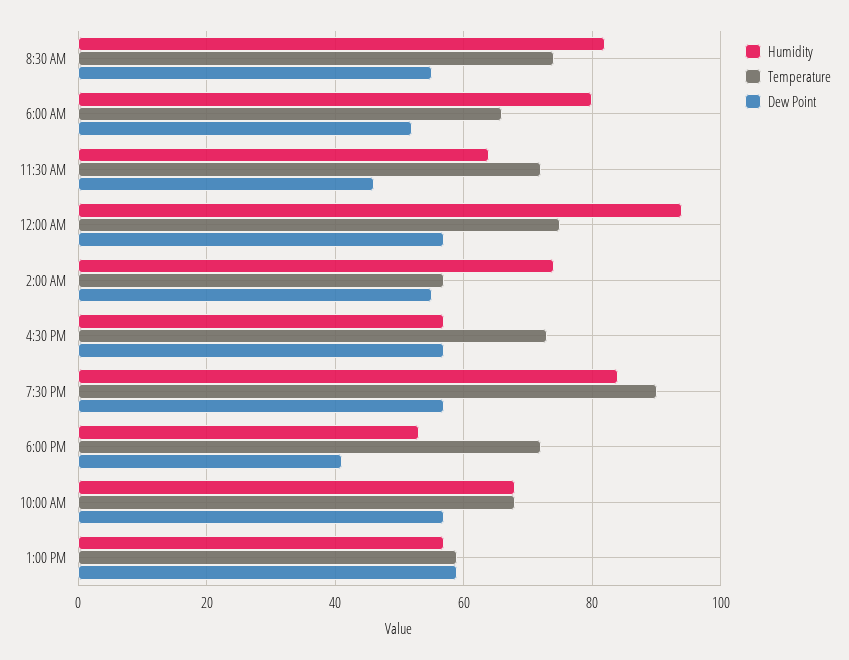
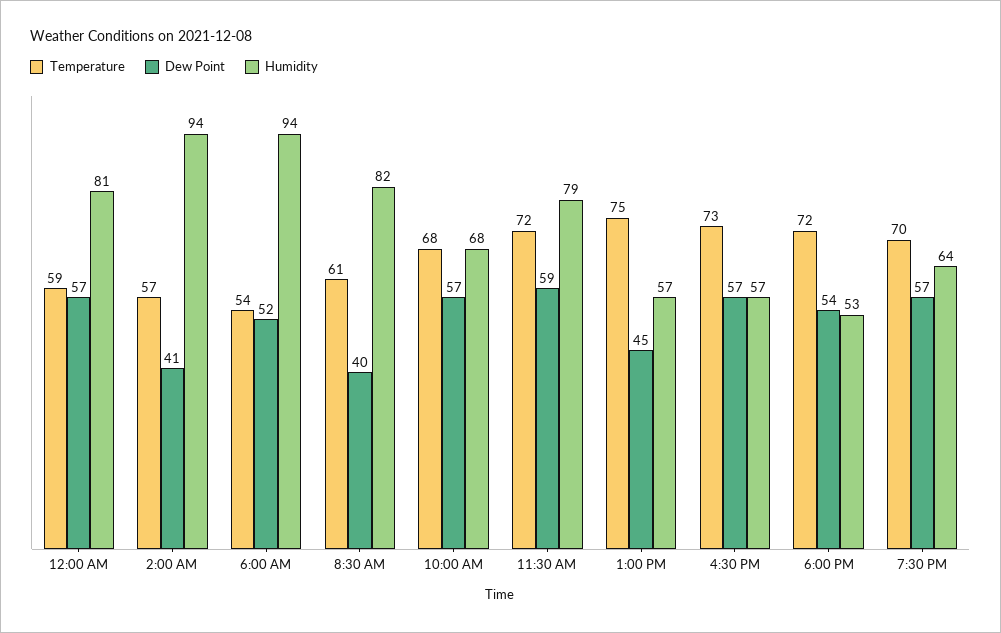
  {
    "Humidity": {
      "8:30 AM": 82,
-     "6:00 AM": 80,
+     "6:00 AM": 94,
-     "11:30 AM": 65,
+     "11:30 AM": 79,
-     "12:00 AM": 95,
+     "12:00 AM": 81,
-     "2:00 AM": 75,
+     "2:00 AM": 94,
      "4:30 PM": 57,
-     "7:30 PM": 85,
+     "7:30 PM": 64,
      "6:00 PM": 53,
      "10:00 AM": 68,
      "1:00 PM": 57
    },
    "Temperature": {
-     "8:30 AM": 75,
+     "8:30 AM": 61,
-     "6:00 AM": 65,
+     "6:00 AM": 54,
      "11:30 AM": 72,
-     "12:00 AM": 75,
+     "12:00 AM": 59,
      "2:00 AM": 57,
      "4:30 PM": 73,
-     "7:30 PM": 90,
+     "7:30 PM": 70,
      "6:00 PM": 72,
      "10:00 AM": 68,
-     "1:00 PM": 60
+     "1:00 PM": 75
    },
    "Dew Point": {
-     "8:30 AM": 55,
+     "8:30 AM": 40,
      "6:00 AM": 52,
-     "11:30 AM": 45,
+     "11:30 AM": 59,
      "12:00 AM": 57,
-     "2:00 AM": 55,
+     "2:00 AM": 41,
      "4:30 PM": 57,
      "7:30 PM": 57,
-     "6:00 PM": 40,
+     "6:00 PM": 54,
      "10:00 AM": 57,
-     "1:00 PM": 60
+     "1:00 PM": 45
    }
  }

